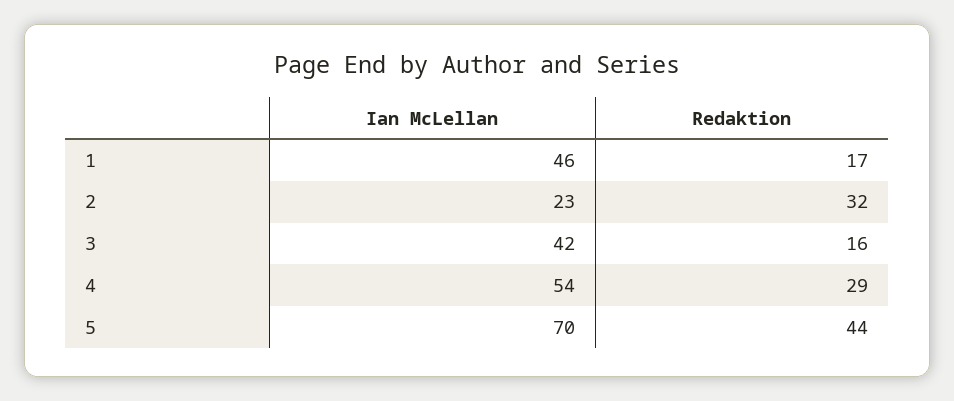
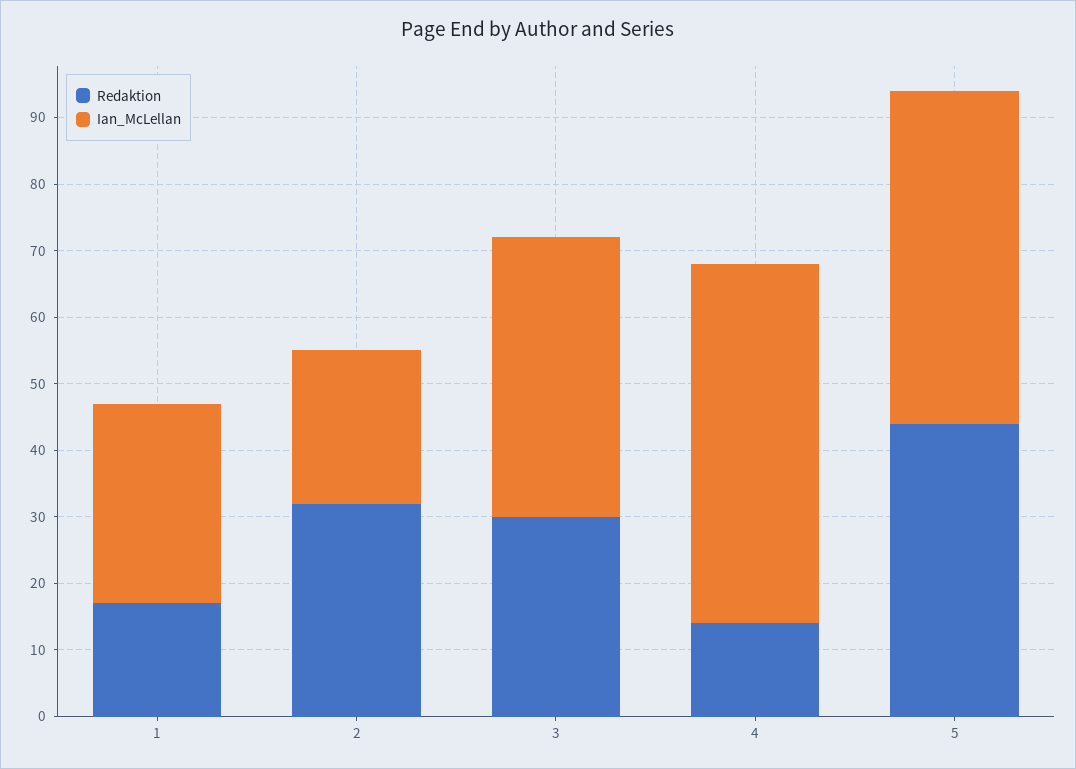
  {
    "Ian McLellan": {
-     "1": 46,
+     "1": 30,
      "2": 23,
      "3": 42,
      "4": 54,
-     "5": 70
+     "5": 50
    },
    "Redaktion": {
      "1": 17,
      "2": 32,
-     "3": 16,
+     "3": 30,
-     "4": 29,
+     "4": 15,
      "5": 44
    }
  }

